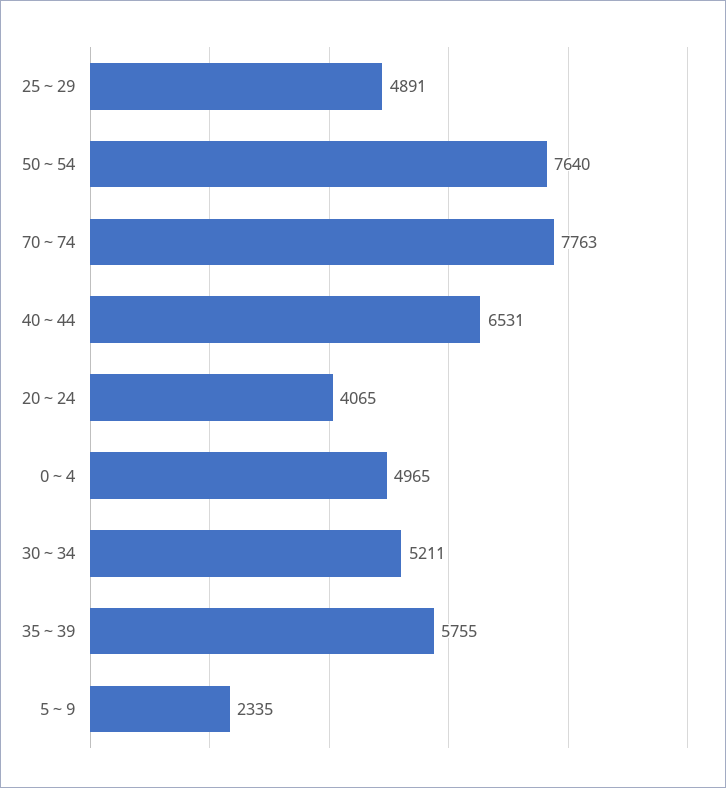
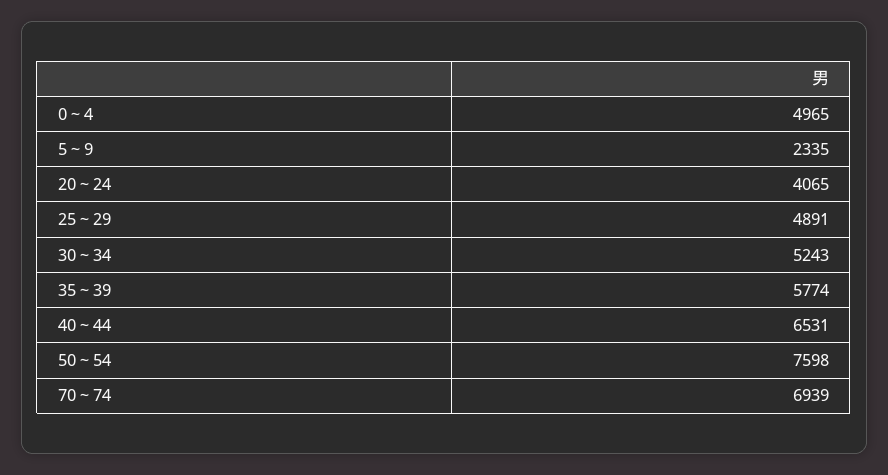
  {
    "25～29": 4891,
-   "50～54": 7640,
+   "50～54": 7598,
-   "70～74": 7763,
+   "70～74": 6939,
    "40～44": 6531,
    "20～24": 4065,
    "0～4": 4965,
-   "30～34": 5211,
+   "30～34": 5243,
-   "35～39": 5755,
+   "35～39": 5774,
    "5～9": 2335
  }

